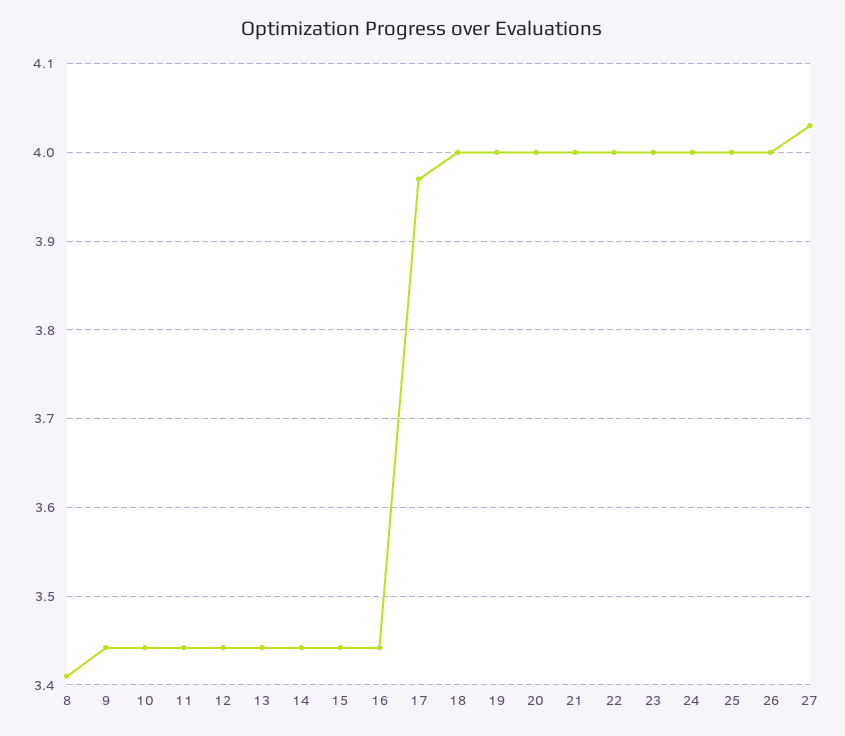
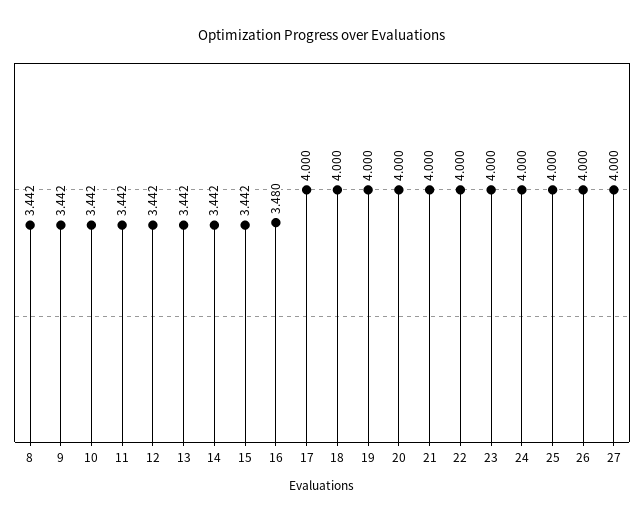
  {
-   "8": 3.41,
+   "8": 3.442,
    "9": 3.442,
    "10": 3.442,
    "11": 3.442,
    "12": 3.442,
    "13": 3.442,
    "14": 3.442,
    "15": 3.442,
-   "16": 3.44,
+   "16": 3.48,
-   "17": 3.97,
+   "17": 4,
    "18": 4,
    "19": 4,
    "20": 4,
    "21": 4,
    "22": 4,
    "23": 4,
    "24": 4,
    "25": 4,
    "26": 4,
-   "27": 4.03
+   "27": 4
  }

